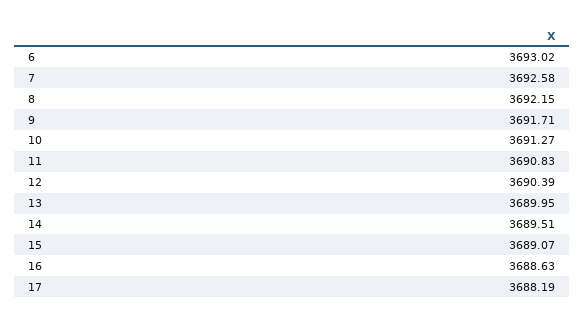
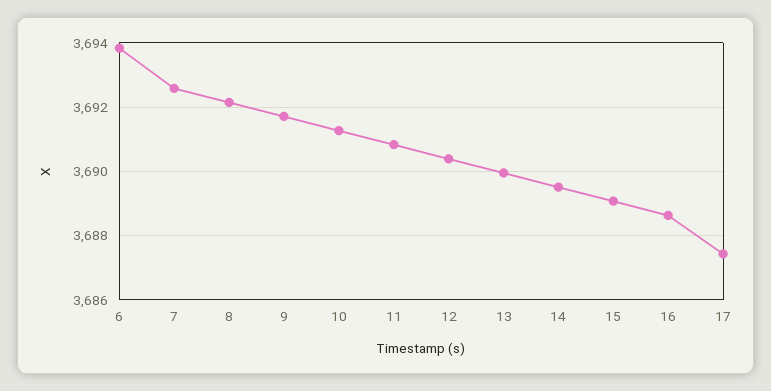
  {
-   "6": 3693.02,
+   "6": 3693.8,
    "7": 3692.58,
    "8": 3692.15,
    "9": 3691.71,
    "10": 3691.27,
    "11": 3690.83,
    "12": 3690.39,
    "13": 3689.95,
    "14": 3689.51,
    "15": 3689.07,
    "16": 3688.63,
-   "17": 3688.19
+   "17": 3687.4
  }

